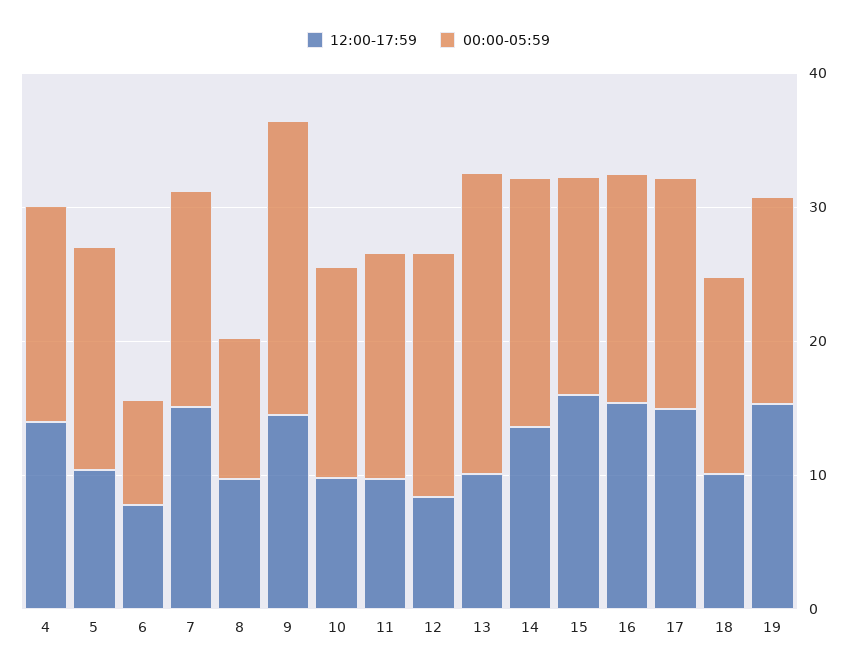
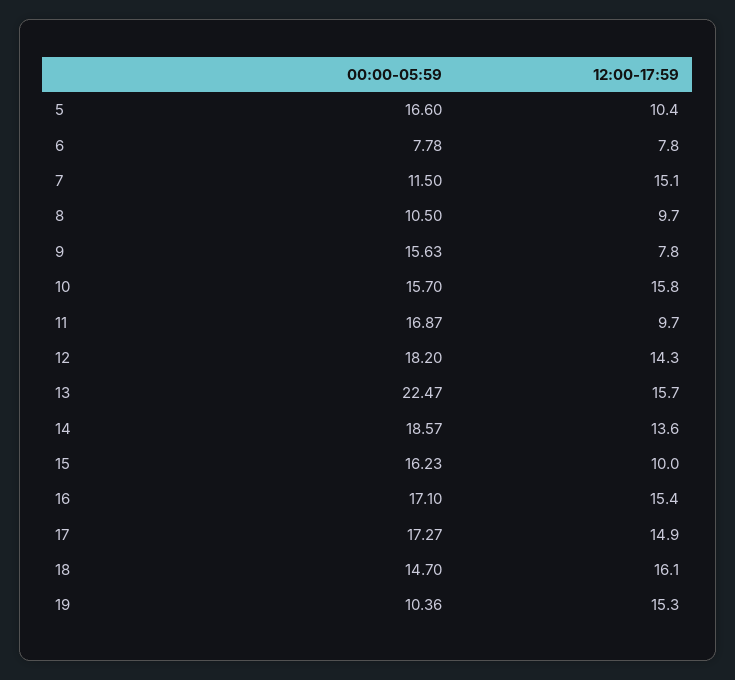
  {
    "12:00-17:59": {
-     "4": 14,
      "5": 10.4,
      "6": 7.8,
      "7": 15.1,
      "8": 9.7,
-     "9": 14,
+     "9": 7.8,
-     "10": 10,
+     "10": 15.8,
      "11": 9.7,
-     "12": 8,
+     "12": 14.3,
-     "13": 10,
+     "13": 15.7,
      "14": 13.6,
-     "15": 16,
+     "15": 10,
      "16": 15.4,
      "17": 14.9,
-     "18": 10,
+     "18": 16.1,
      "19": 15.3
    },
    "00:00-05:59": {
-     "4": 16,
      "5": 16.6,
      "6": 7.78,
-     "7": 16,
+     "7": 11.5,
      "8": 10.5,
-     "9": 22,
+     "9": 15.63,
      "10": 15.7,
      "11": 16.87,
      "12": 18.2,
      "13": 22.47,
      "14": 18.57,
      "15": 16.23,
      "16": 17.1,
      "17": 17.27,
      "18": 14.7,
-     "19": 16
+     "19": 10.36
    }
  }

